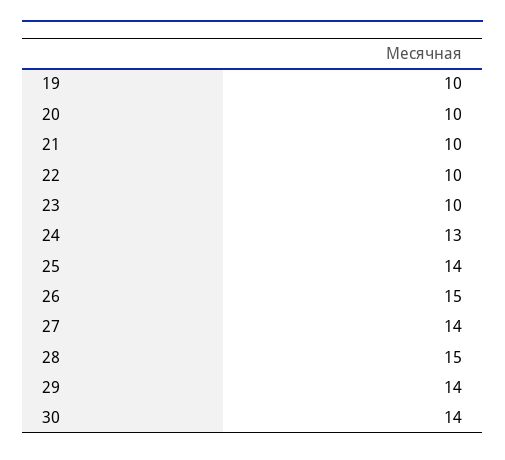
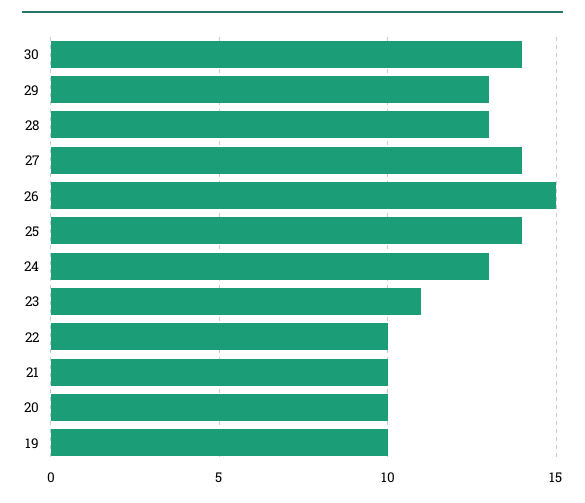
  {
    "19": 10,
    "20": 10,
    "21": 10,
    "22": 10,
-   "23": 10,
+   "23": 11,
    "24": 13,
    "25": 14,
    "26": 15,
    "27": 14,
-   "28": 15,
+   "28": 13,
-   "29": 14,
+   "29": 13,
    "30": 14
  }

